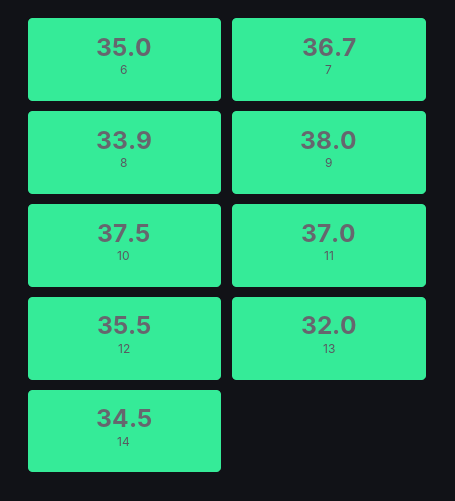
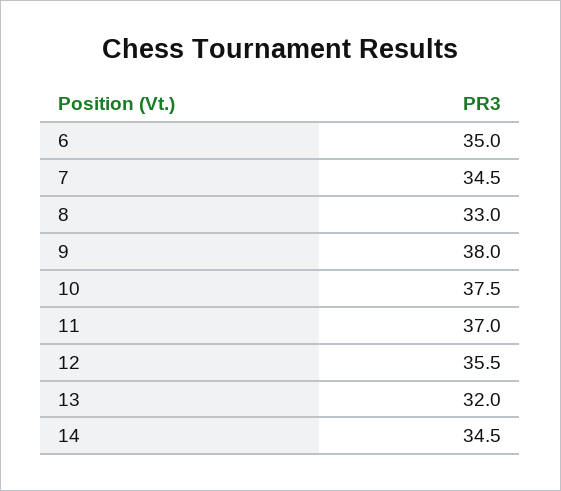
  {
    "6": 35,
-   "7": 36.7,
+   "7": 34.5,
-   "8": 33.9,
+   "8": 33,
    "9": 38,
    "10": 37.5,
    "11": 37,
    "12": 35.5,
    "13": 32,
    "14": 34.5
  }

